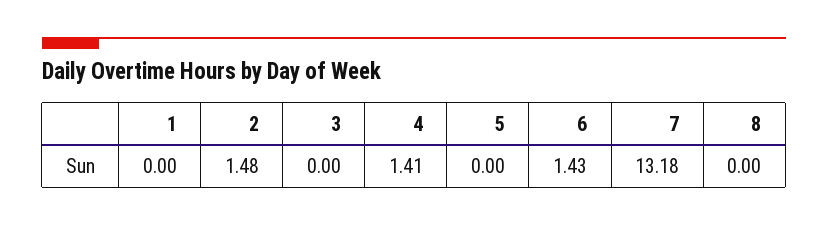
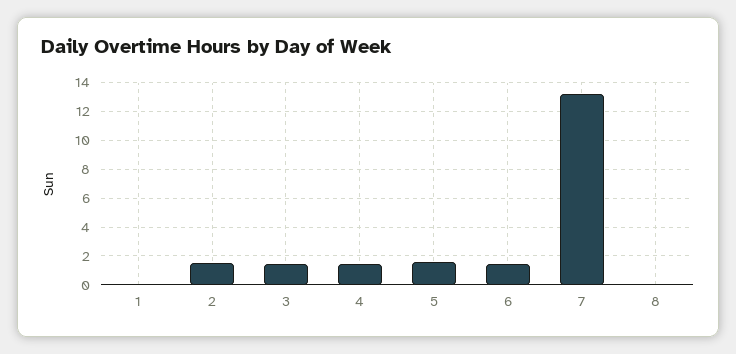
  {
    "1": 0,
    "2": 1.48,
-   "3": 0,
+   "3": 1.5,
    "4": 1.41,
-   "5": 0,
+   "5": 1.5,
    "6": 1.43,
    "7": 13.18,
    "8": 0
  }

